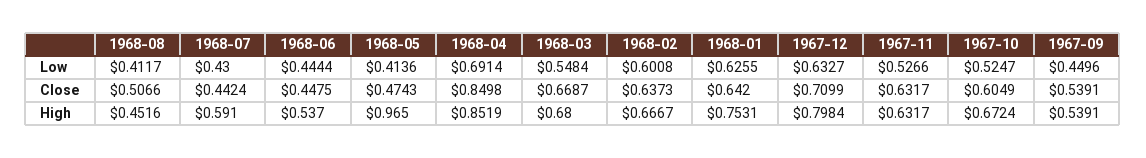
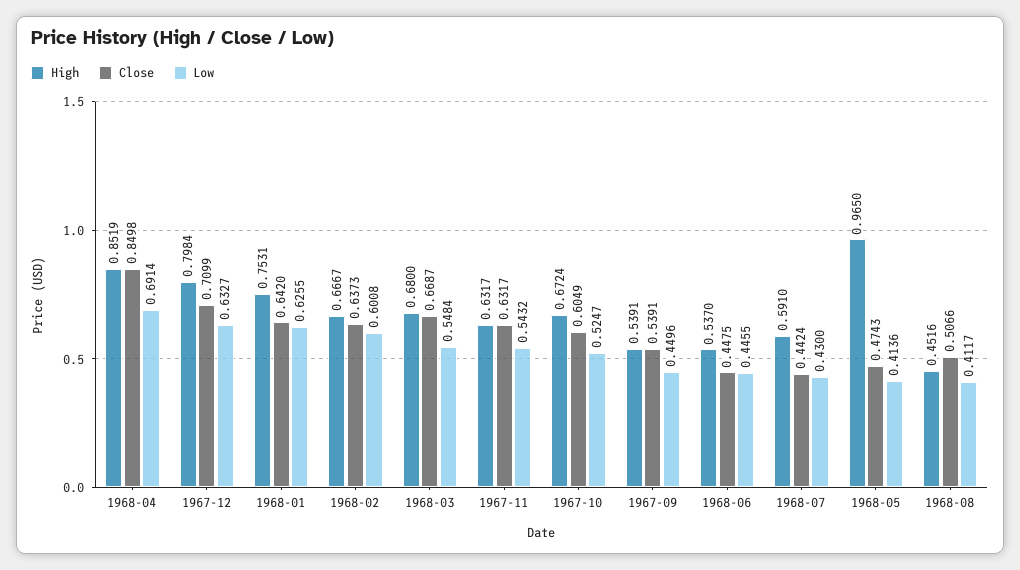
  {
    "Low": {
      "1968-08": 0.4117,
      "1968-07": 0.43,
-     "1968-06": 0.4444,
+     "1968-06": 0.4455,
      "1968-05": 0.4136,
      "1968-04": 0.6914,
      "1968-03": 0.5484,
      "1968-02": 0.6008,
      "1968-01": 0.6255,
      "1967-12": 0.6327,
-     "1967-11": 0.5266,
+     "1967-11": 0.5432,
      "1967-10": 0.5247,
      "1967-09": 0.4496
    },
    "Close": {
      "1968-08": 0.5066,
      "1968-07": 0.4424,
      "1968-06": 0.4475,
      "1968-05": 0.4743,
      "1968-04": 0.8498,
      "1968-03": 0.6687,
      "1968-02": 0.6373,
      "1968-01": 0.642,
      "1967-12": 0.7099,
      "1967-11": 0.6317,
      "1967-10": 0.6049,
      "1967-09": 0.5391
    },
    "High": {
      "1968-08": 0.4516,
      "1968-07": 0.591,
      "1968-06": 0.537,
      "1968-05": 0.965,
      "1968-04": 0.8519,
      "1968-03": 0.68,
      "1968-02": 0.6667,
      "1968-01": 0.7531,
      "1967-12": 0.7984,
      "1967-11": 0.6317,
      "1967-10": 0.6724,
      "1967-09": 0.5391
    }
  }

